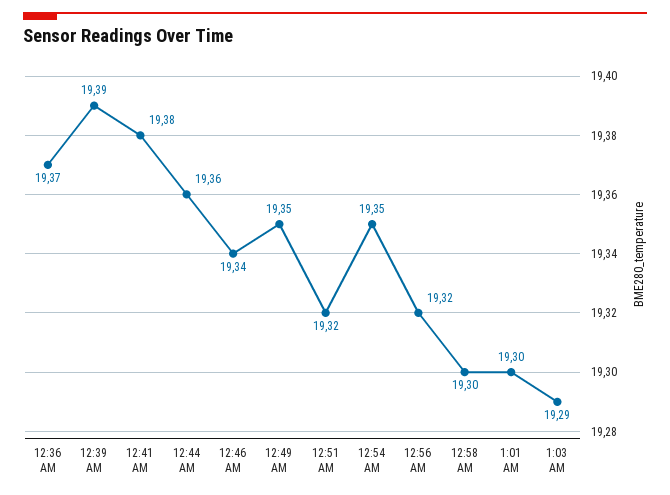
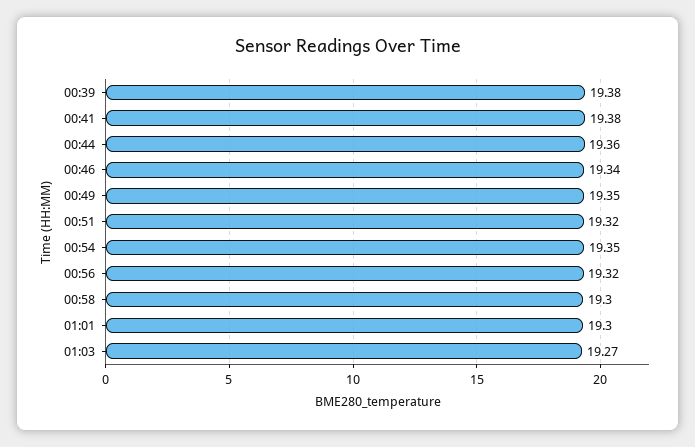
  {
-   "12:36 AM": 19.37,
-   "12:39 AM": 19.39,
+   "12:39 AM": 19.38,
    "12:41 AM": 19.38,
    "12:44 AM": 19.36,
    "12:46 AM": 19.34,
    "12:49 AM": 19.35,
    "12:51 AM": 19.32,
    "12:54 AM": 19.35,
    "12:56 AM": 19.32,
    "12:58 AM": 19.3,
    "1:01 AM": 19.3,
-   "1:03 AM": 19.29
+   "1:03 AM": 19.27
  }

